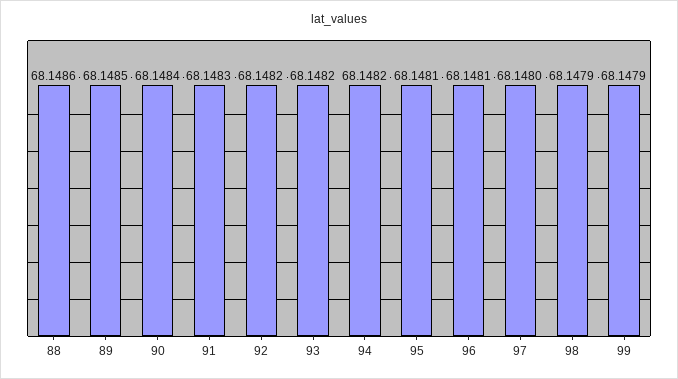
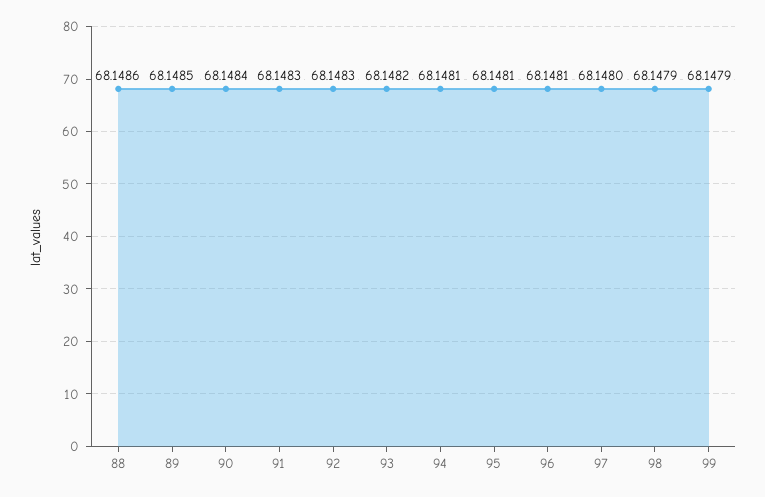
  {
    "88": 68.1486,
    "89": 68.1485,
    "90": 68.1484,
    "91": 68.1483,
-   "92": 68.1482,
+   "92": 68.1483,
    "93": 68.1482,
-   "94": 68.1482,
+   "94": 68.1481,
    "95": 68.1481,
    "96": 68.1481,
    "97": 68.148,
    "98": 68.1479,
    "99": 68.1479
  }

